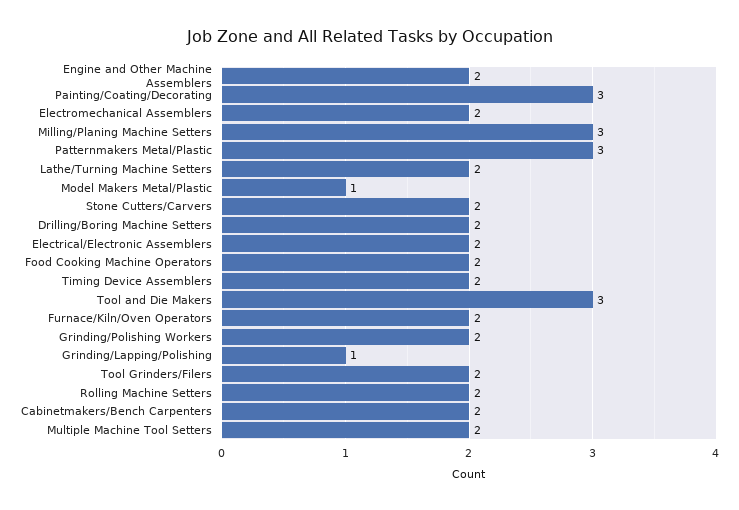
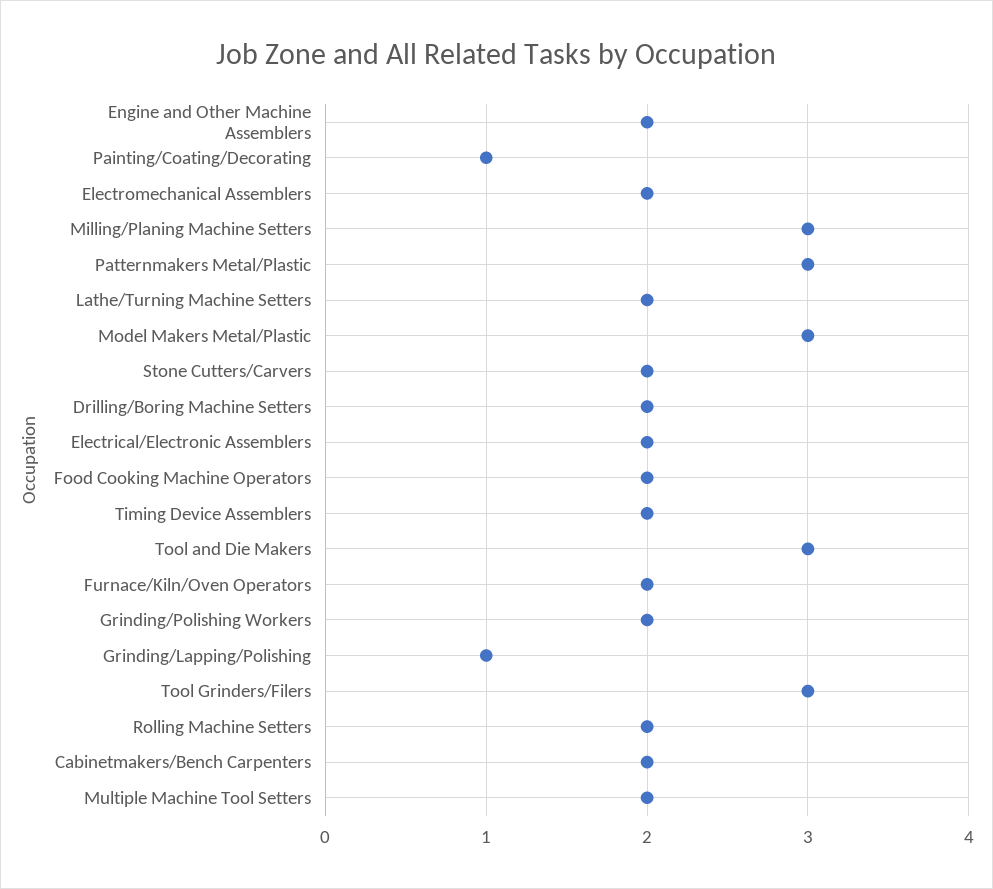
  {
    "Engine and Other Machine Assemblers": 2,
-   "Painting/Coating/Decorating": 3,
+   "Painting/Coating/Decorating": 1,
    "Electromechanical Assemblers": 2,
    "Milling/Planing Machine Setters": 3,
    "Patternmakers Metal/Plastic": 3,
    "Lathe/Turning Machine Setters": 2,
-   "Model Makers Metal/Plastic": 1,
+   "Model Makers Metal/Plastic": 3,
    "Stone Cutters/Carvers": 2,
    "Drilling/Boring Machine Setters": 2,
    "Electrical/Electronic Assemblers": 2,
    "Food Cooking Machine Operators": 2,
    "Timing Device Assemblers": 2,
    "Tool and Die Makers": 3,
    "Furnace/Kiln/Oven Operators": 2,
    "Grinding/Polishing Workers": 2,
    "Grinding/Lapping/Polishing": 1,
-   "Tool Grinders/Filers": 2,
+   "Tool Grinders/Filers": 3,
    "Rolling Machine Setters": 2,
    "Cabinetmakers/Bench Carpenters": 2,
    "Multiple Machine Tool Setters": 2
  }

